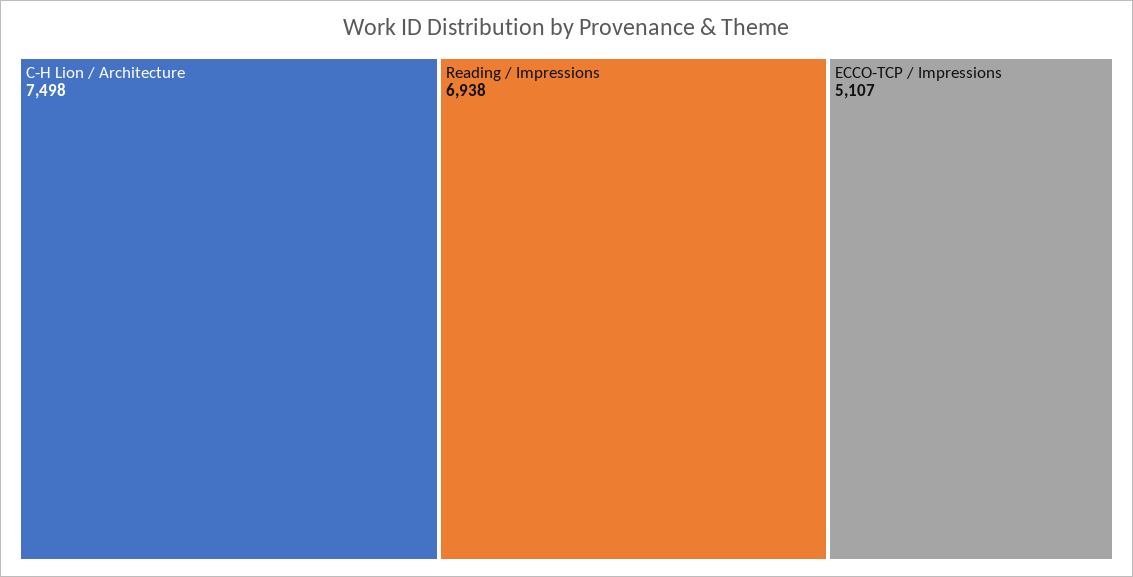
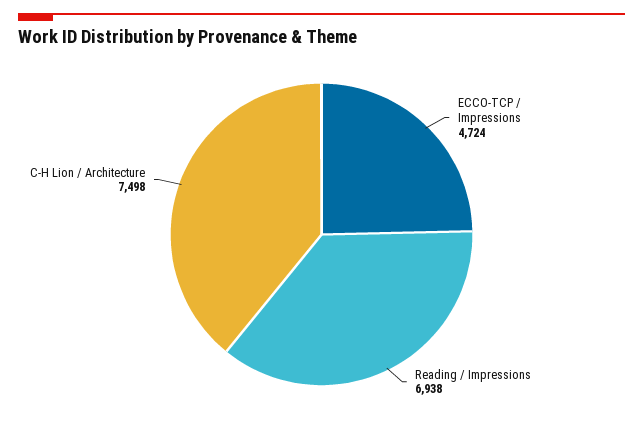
  {
    "C-H Lion / Architecture": 7498,
    "Reading / Impressions": 6938,
-   "ECCO-TCP / Impressions": 5107
+   "ECCO-TCP / Impressions": 4724
  }

